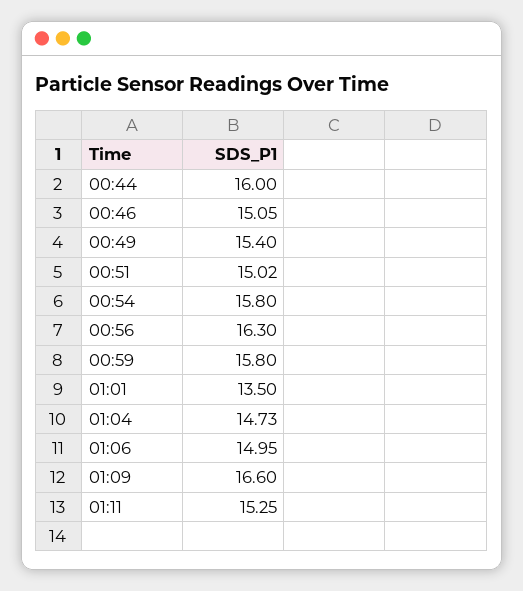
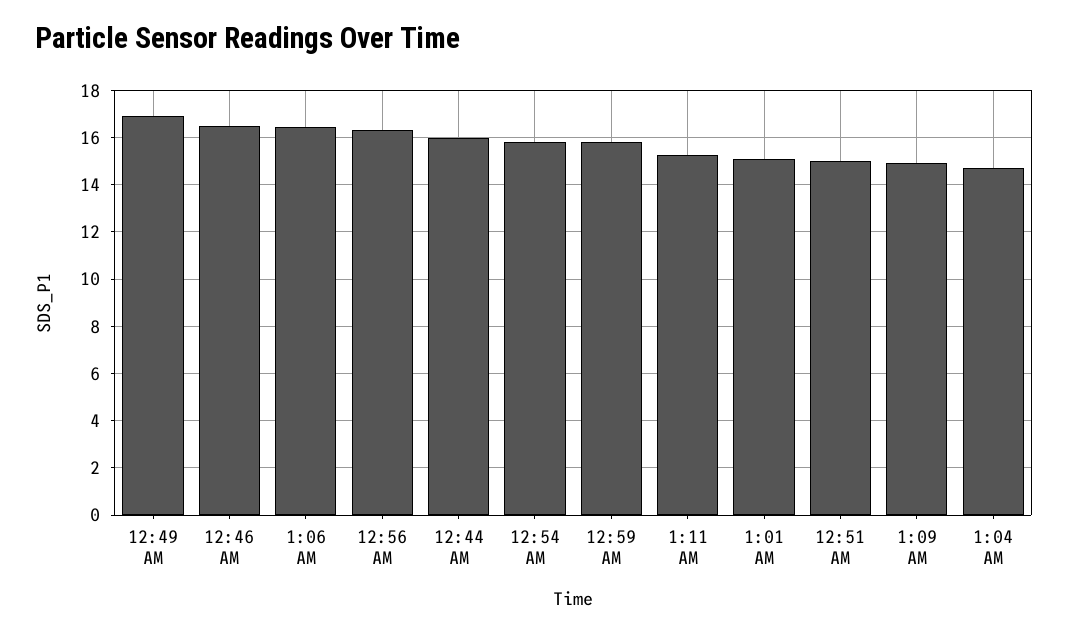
  {
    "00:44": 16,
-   "00:46": 15.05,
+   "00:46": 16.5,
-   "00:49": 15.4,
+   "00:49": 17,
    "00:51": 15.02,
    "00:54": 15.8,
    "00:56": 16.3,
    "00:59": 15.8,
-   "01:01": 13.5,
+   "01:01": 15,
    "01:04": 14.73,
-   "01:06": 14.95,
+   "01:06": 16.5,
-   "01:09": 16.6,
+   "01:09": 15,
    "01:11": 15.25
  }

